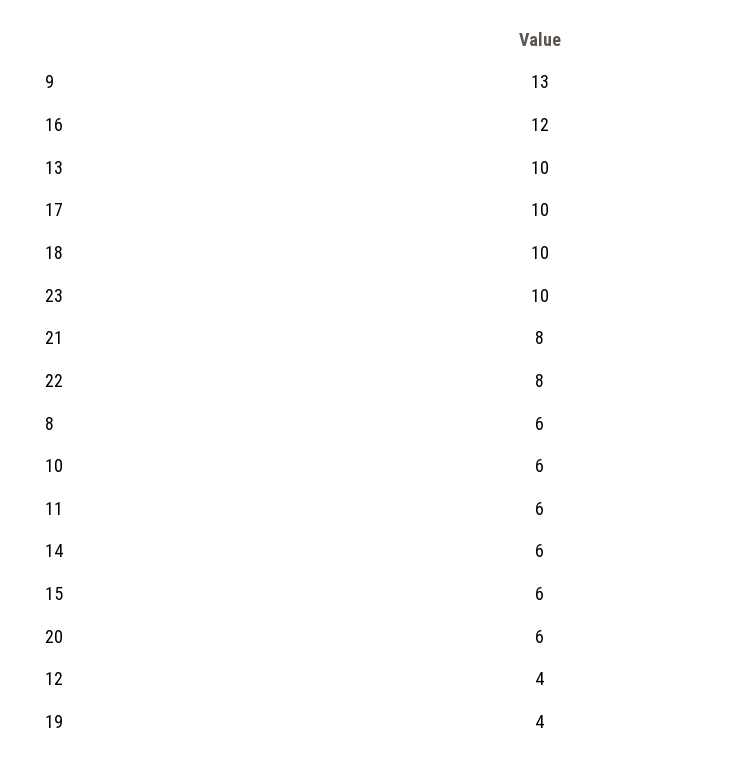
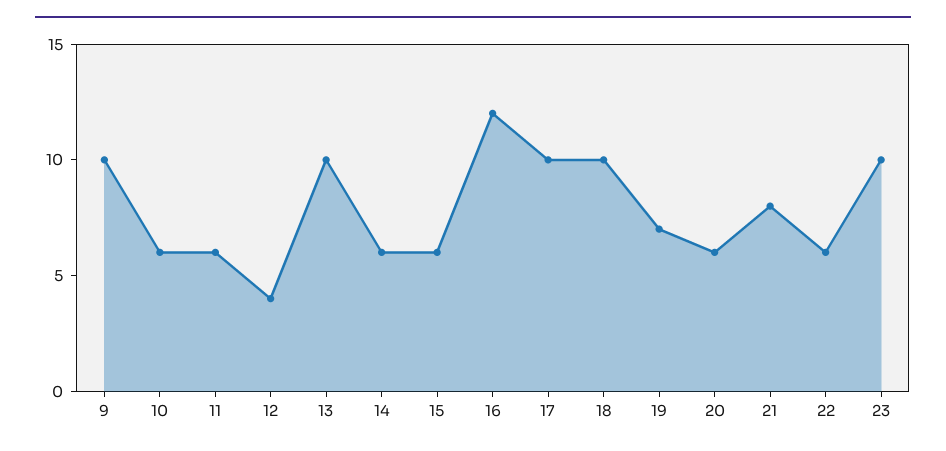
  {
-   "9": 13,
+   "9": 10,
    "16": 12,
    "13": 10,
    "17": 10,
    "18": 10,
    "23": 10,
    "21": 8,
-   "22": 8,
+   "22": 6,
-   "8": 6,
    "10": 6,
    "11": 6,
    "14": 6,
    "15": 6,
    "20": 6,
    "12": 4,
-   "19": 4
+   "19": 7
  }

